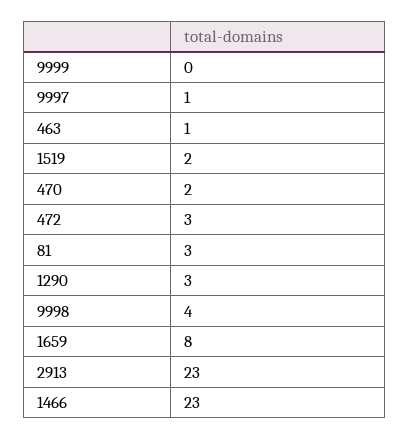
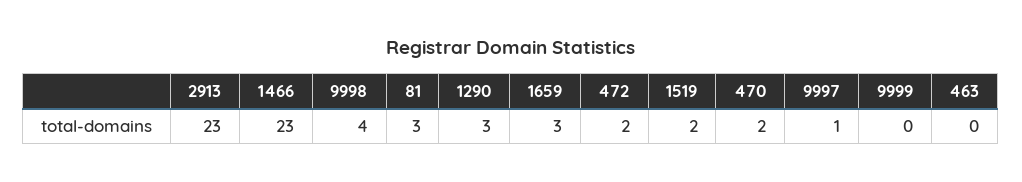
  {
    "9999": 0,
    "9997": 1,
-   "463": 1,
+   "463": 0,
    "1519": 2,
    "470": 2,
-   "472": 3,
+   "472": 2,
    "81": 3,
    "1290": 3,
    "9998": 4,
-   "1659": 8,
+   "1659": 3,
    "2913": 23,
    "1466": 23
  }

